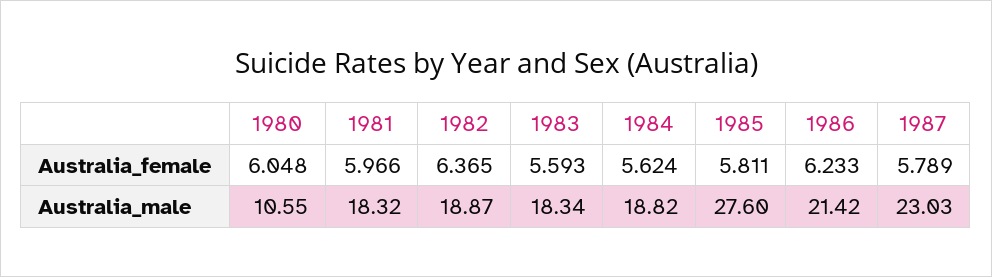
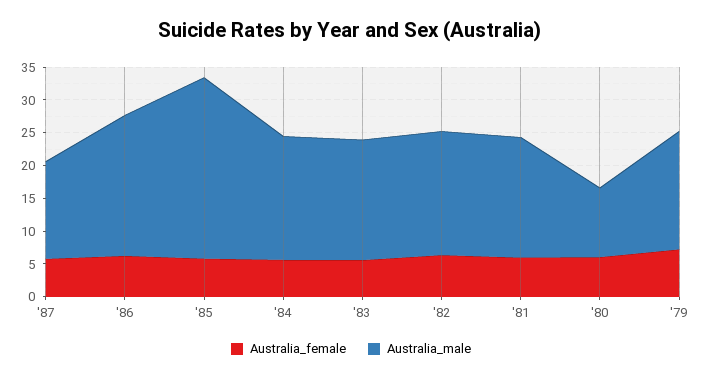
  {
    "Australia_female": {
      "1980": 6.048,
      "1981": 5.966,
      "1982": 6.365,
      "1983": 5.593,
      "1984": 5.624,
      "1985": 5.811,
      "1986": 6.233,
-     "1987": 5.789
+     "1987": 5.789,
+     "'79": 7.5
    },
    "Australia_male": {
      "1980": 10.55,
      "1981": 18.32,
      "1982": 18.87,
      "1983": 18.34,
      "1984": 18.82,
      "1985": 27.6,
      "1986": 21.42,
-     "1987": 23.03
+     "1987": 15,
+     "'79": 17.5
    }
  }

